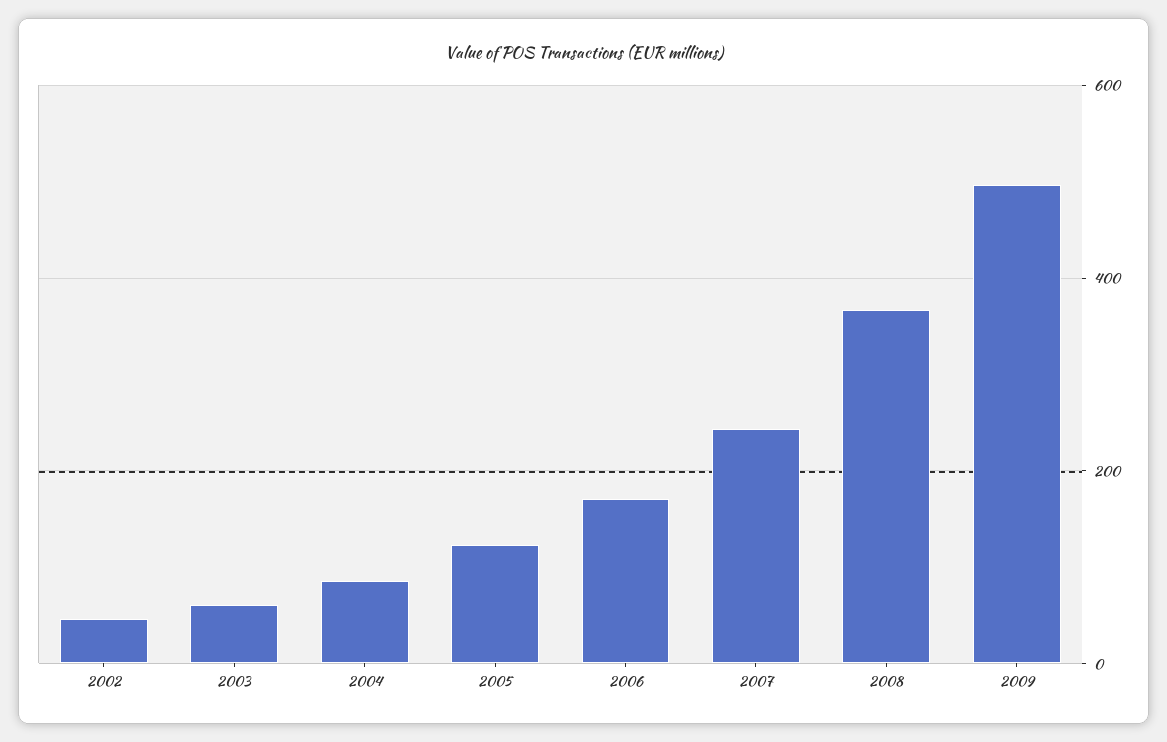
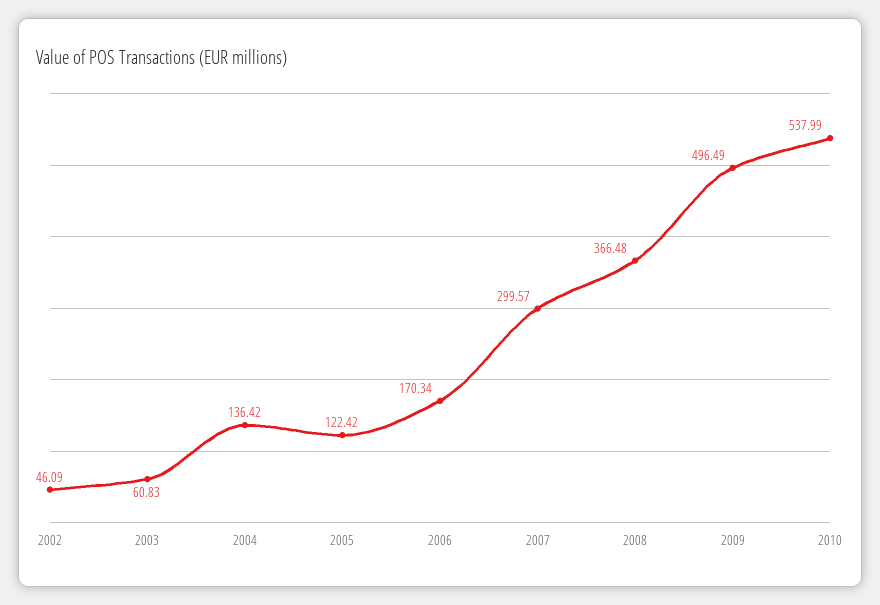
  {
    "2002": 46.09,
    "2003": 60.83,
-   "2004": 80,
+   "2004": 136.42,
    "2005": 122.42,
    "2006": 170.34,
-   "2007": 240,
+   "2007": 299.57,
    "2008": 366.48,
-   "2009": 496.49
+   "2009": 496.49,
+   "2010": 537.99
  }

